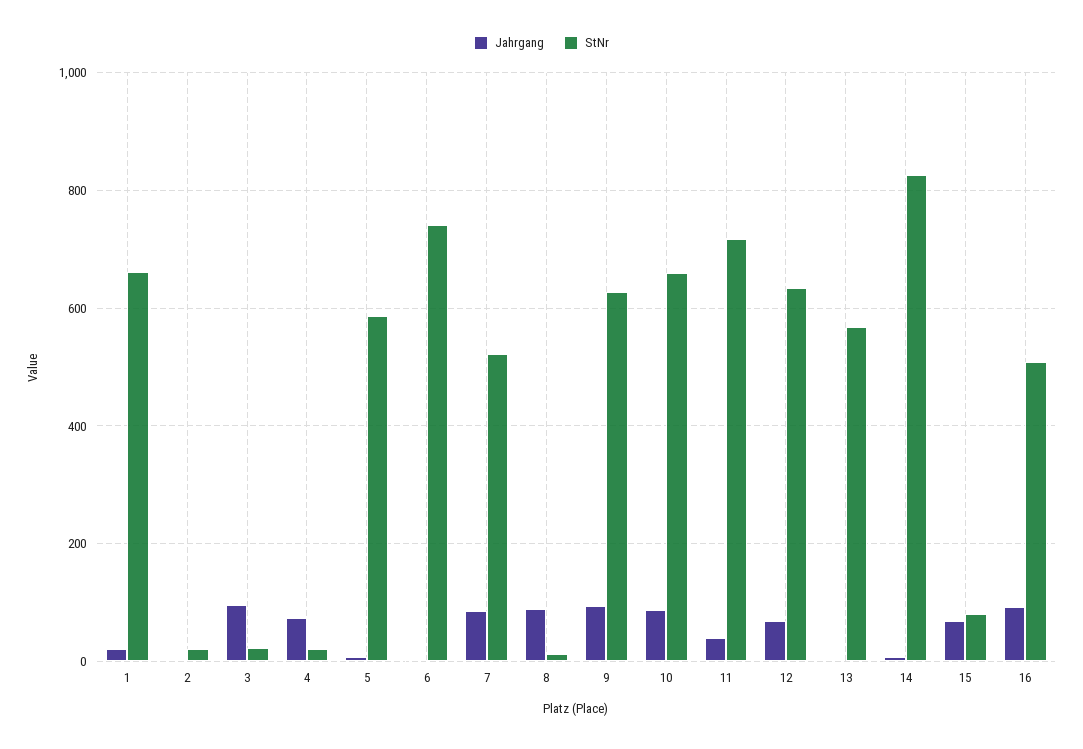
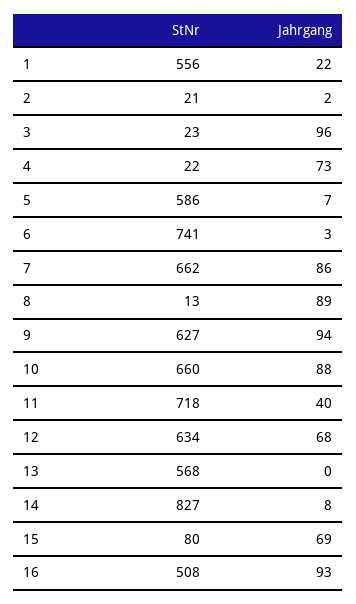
  {
    "Jahrgang": {
      "1": 22,
      "2": 2,
      "3": 96,
      "4": 73,
      "5": 7,
      "6": 3,
      "7": 86,
      "8": 89,
      "9": 94,
      "10": 88,
      "11": 40,
      "12": 68,
      "13": 0,
      "14": 8,
      "15": 69,
      "16": 93
    },
    "StNr": {
-     "1": 660,
+     "1": 556,
      "2": 21,
      "3": 23,
      "4": 22,
      "5": 586,
      "6": 741,
-     "7": 520,
+     "7": 662,
      "8": 13,
      "9": 627,
      "10": 660,
      "11": 718,
      "12": 634,
      "13": 568,
      "14": 827,
      "15": 80,
      "16": 508
    }
  }

